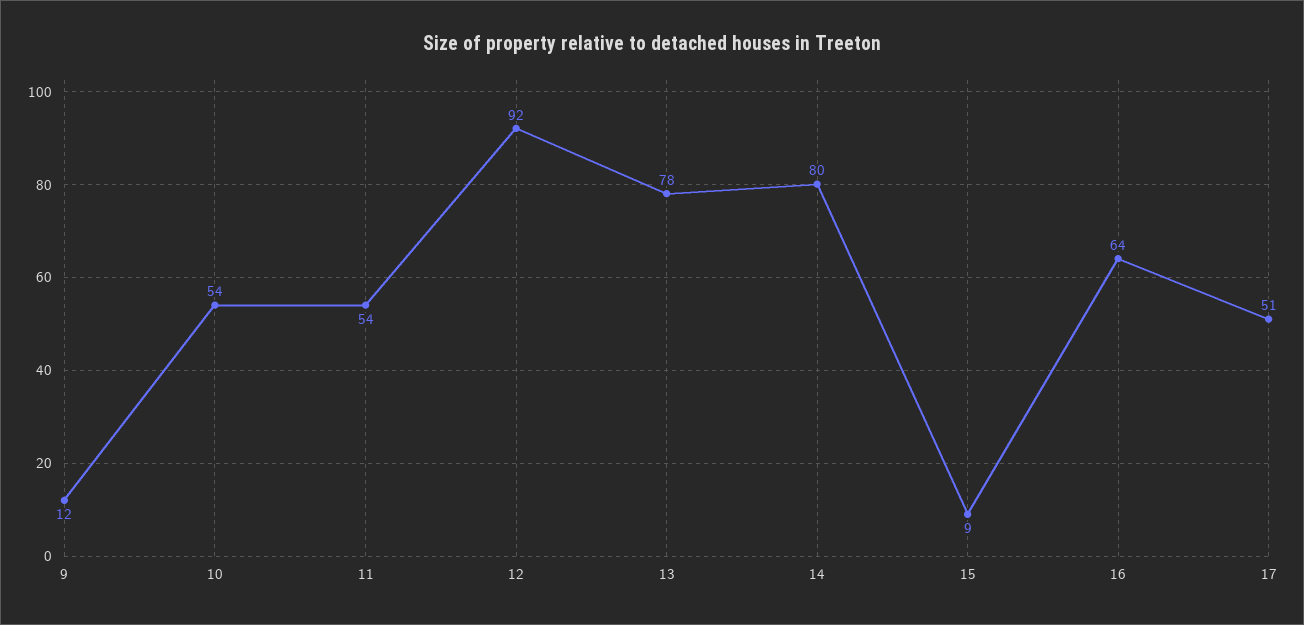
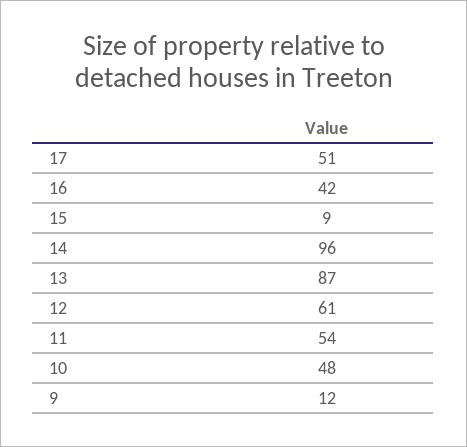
  {
    "9": 12,
-   "10": 54,
+   "10": 48,
    "11": 54,
-   "12": 92,
+   "12": 61,
-   "13": 78,
+   "13": 87,
-   "14": 80,
+   "14": 96,
    "15": 9,
-   "16": 64,
+   "16": 42,
    "17": 51
  }

